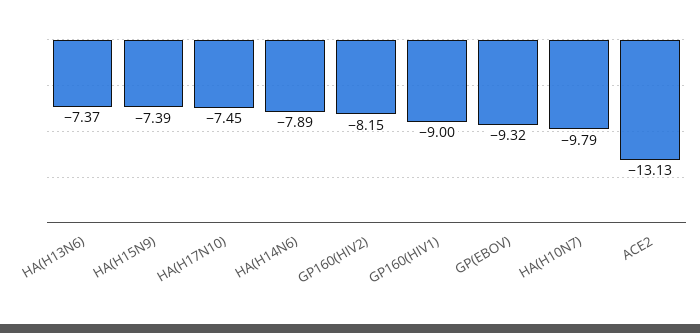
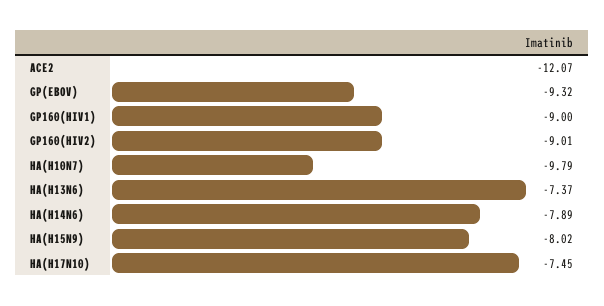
  {
    "HA(H13N6)": -7.37,
-   "HA(H15N9)": -7.39,
+   "HA(H15N9)": -8.02,
    "HA(H17N10)": -7.45,
    "HA(H14N6)": -7.89,
-   "GP160(HIV2)": -8.15,
+   "GP160(HIV2)": -9.01,
    "GP160(HIV1)": -9,
    "GP(EBOV)": -9.32,
    "HA(H10N7)": -9.79,
-   "ACE2": -13.13
+   "ACE2": -12.07
  }

